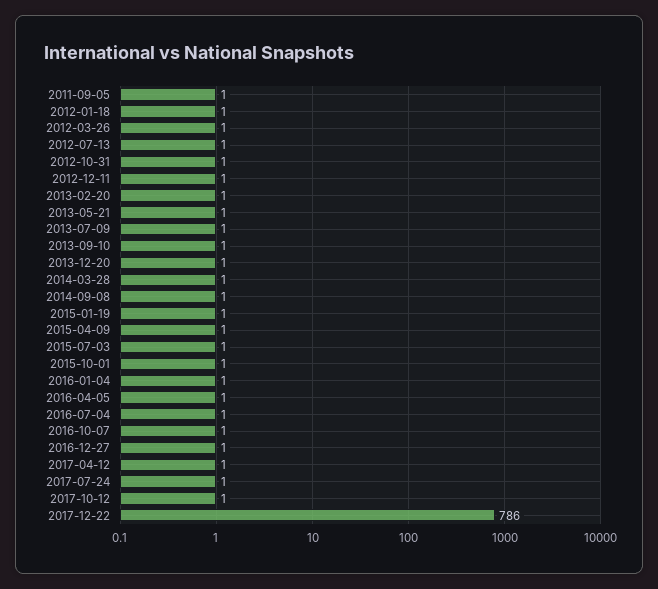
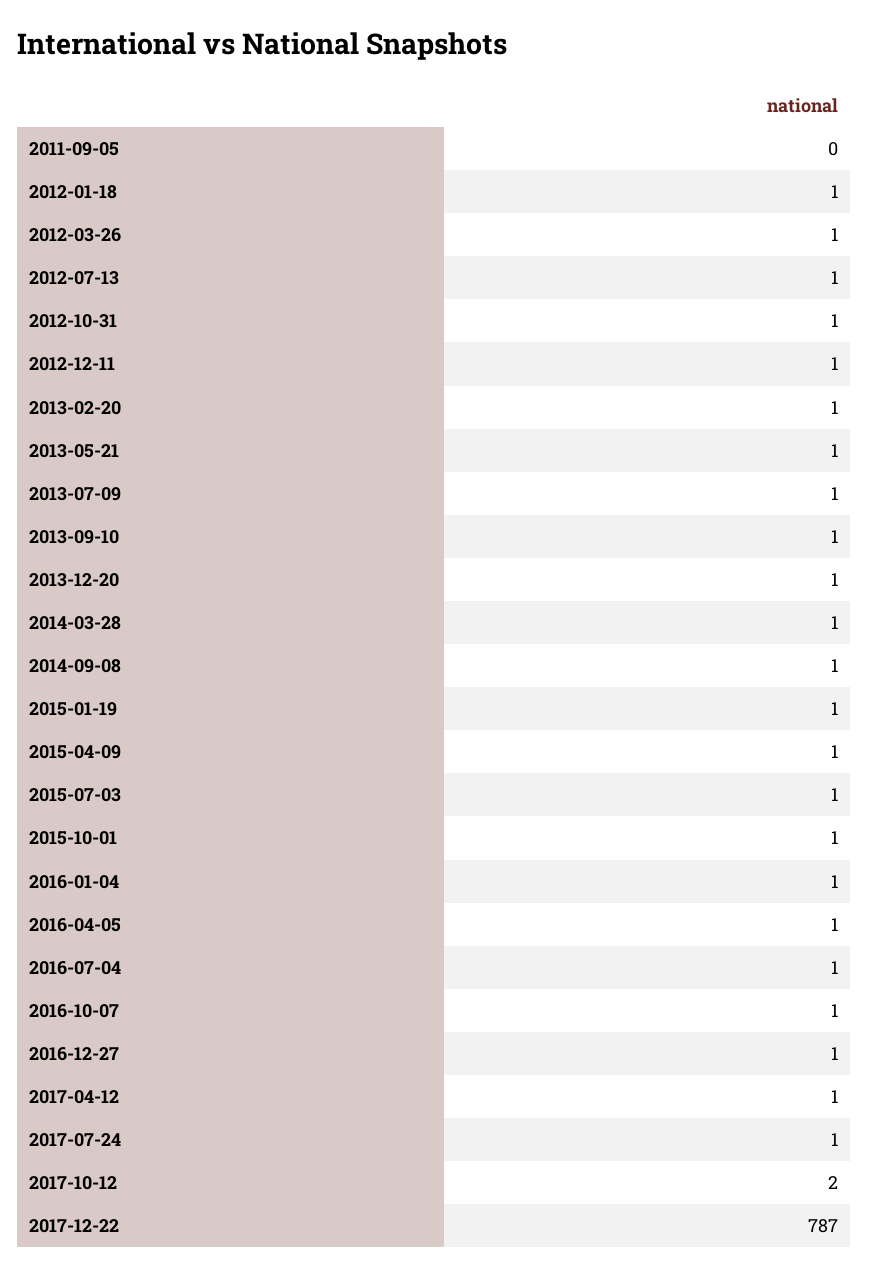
  {
-   "2011-09-05": 1,
+   "2011-09-05": 0,
    "2012-01-18": 1,
    "2012-03-26": 1,
    "2012-07-13": 1,
    "2012-10-31": 1,
    "2012-12-11": 1,
    "2013-02-20": 1,
    "2013-05-21": 1,
    "2013-07-09": 1,
    "2013-09-10": 1,
    "2013-12-20": 1,
    "2014-03-28": 1,
    "2014-09-08": 1,
    "2015-01-19": 1,
    "2015-04-09": 1,
    "2015-07-03": 1,
    "2015-10-01": 1,
    "2016-01-04": 1,
    "2016-04-05": 1,
    "2016-07-04": 1,
    "2016-10-07": 1,
    "2016-12-27": 1,
    "2017-04-12": 1,
    "2017-07-24": 1,
-   "2017-10-12": 1,
+   "2017-10-12": 2,
-   "2017-12-22": 786
+   "2017-12-22": 787
  }

